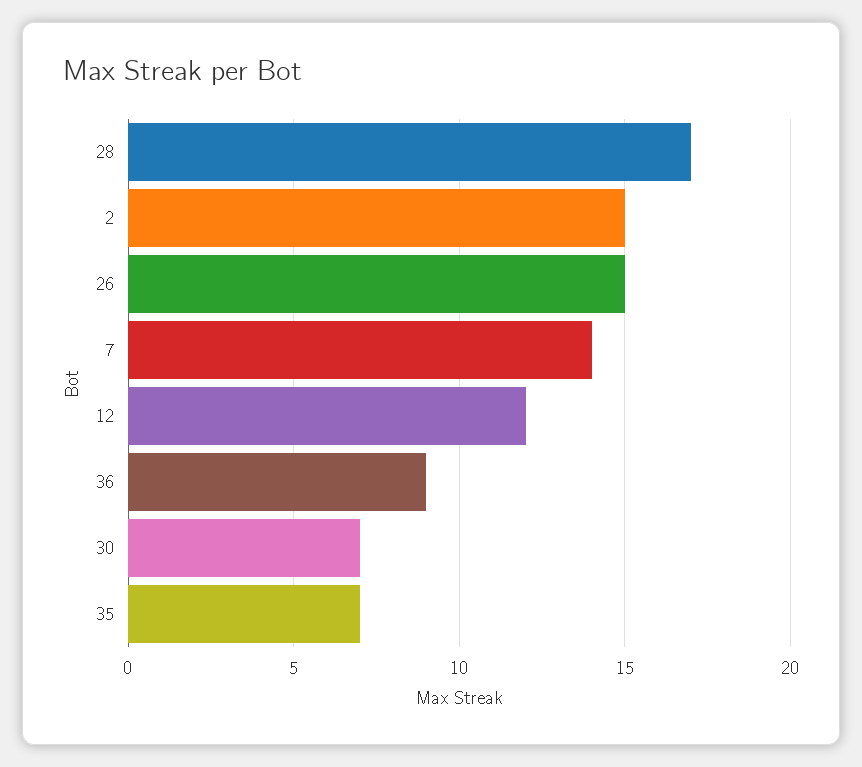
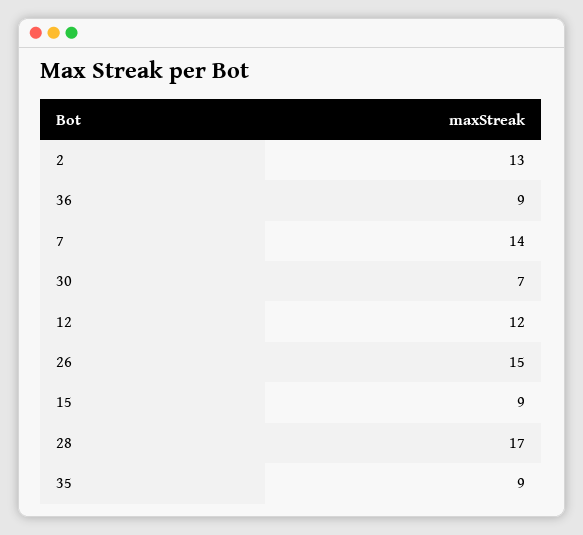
  {
    "28": 17,
-   "2": 15,
+   "2": 13,
    "26": 15,
    "7": 14,
    "12": 12,
    "36": 9,
    "30": 7,
-   "35": 7
+   "35": 9,
+   "15": 9
  }

